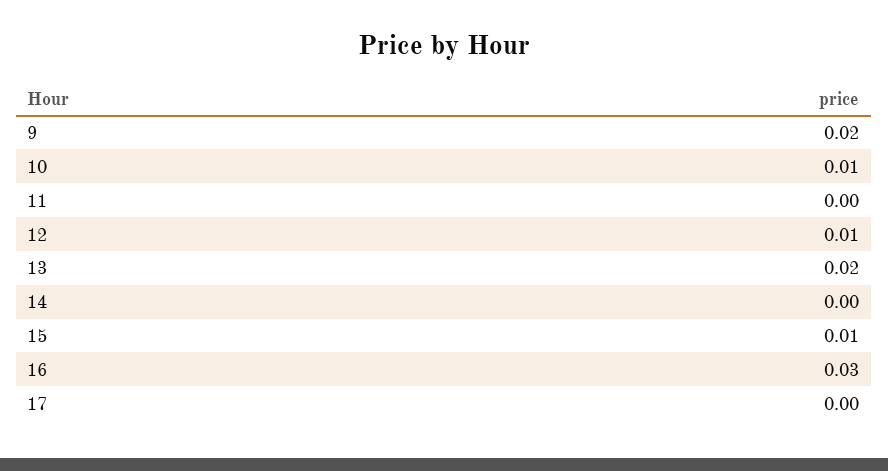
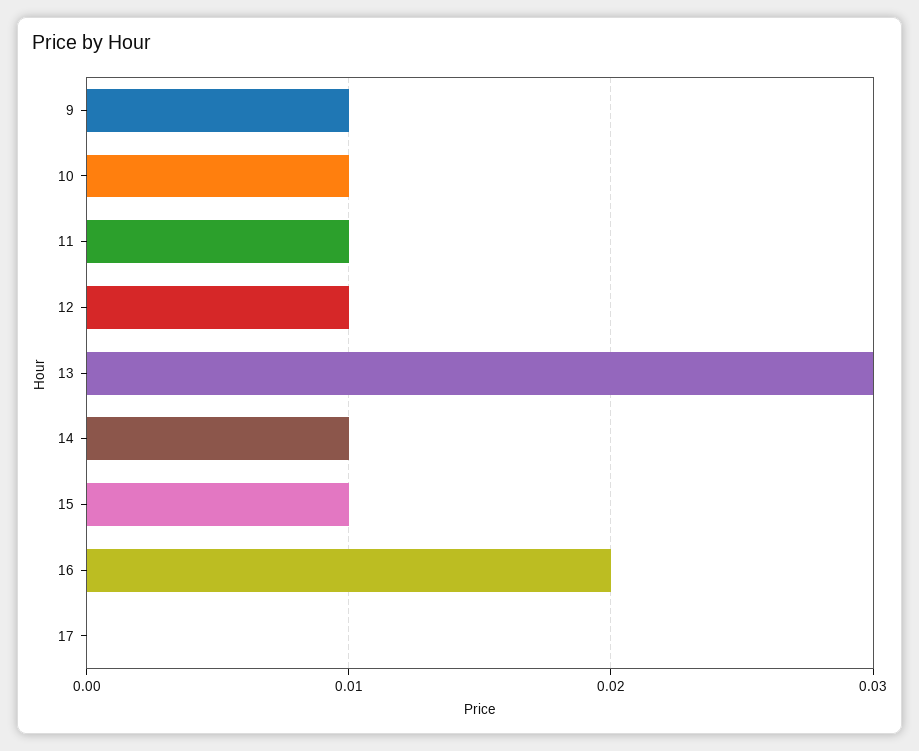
  {
-   "9": 0.02,
+   "9": 0.01,
    "10": 0.01,
-   "11": 0,
+   "11": 0.01,
    "12": 0.01,
-   "13": 0.02,
+   "13": 0.03,
-   "14": 0,
+   "14": 0.01,
    "15": 0.01,
-   "16": 0.03,
+   "16": 0.02,
    "17": 0
  }

